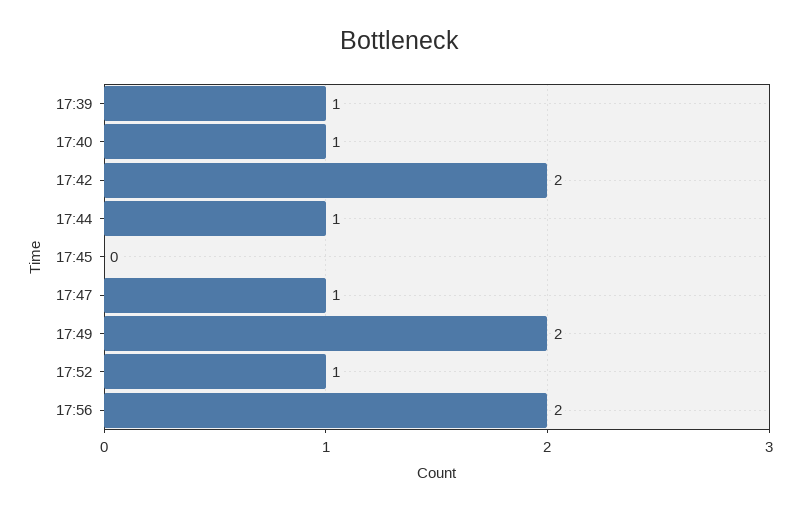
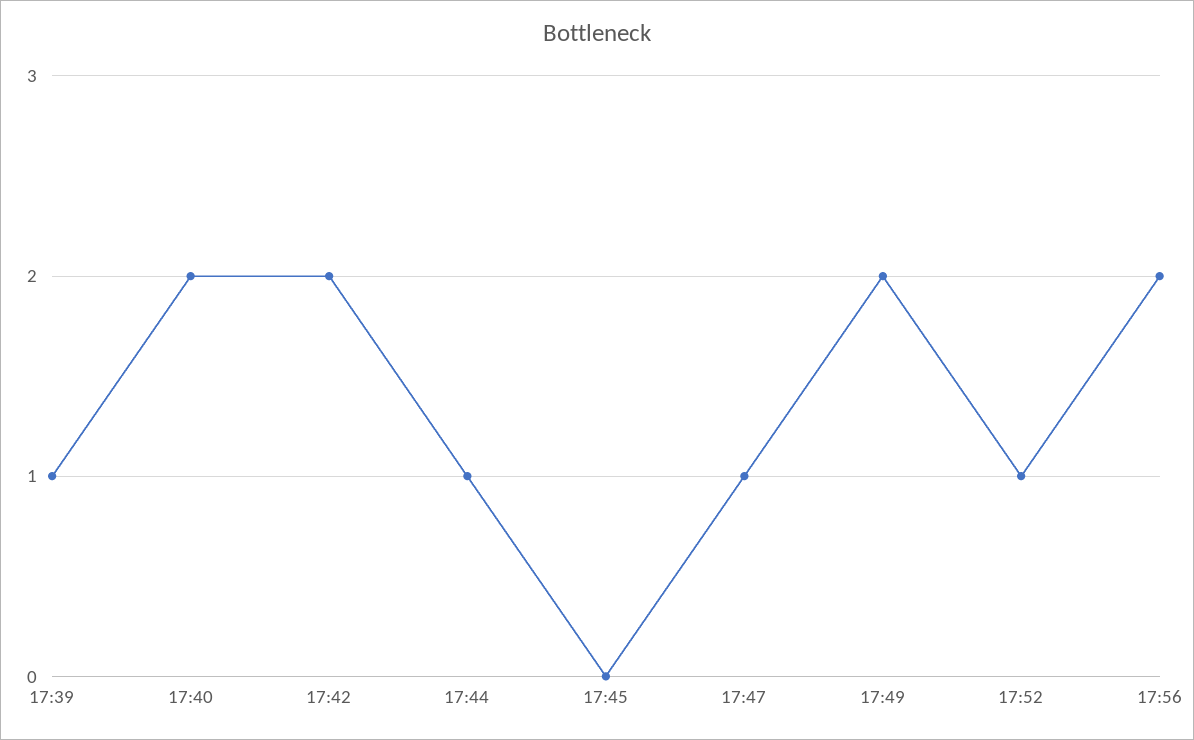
  {
    "17:39": 1,
-   "17:40": 1,
+   "17:40": 2,
    "17:42": 2,
    "17:44": 1,
    "17:45": 0,
    "17:47": 1,
    "17:49": 2,
    "17:52": 1,
    "17:56": 2
  }

